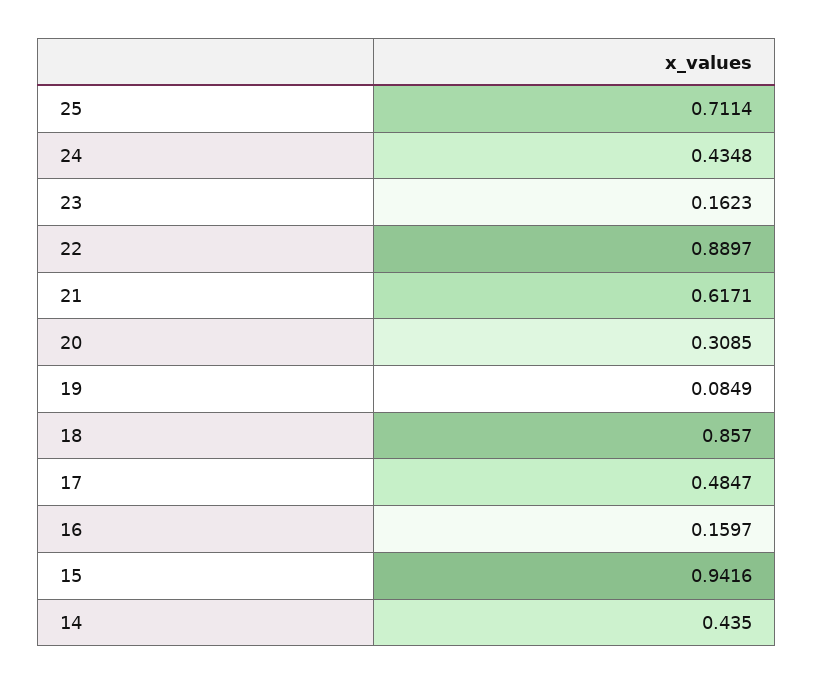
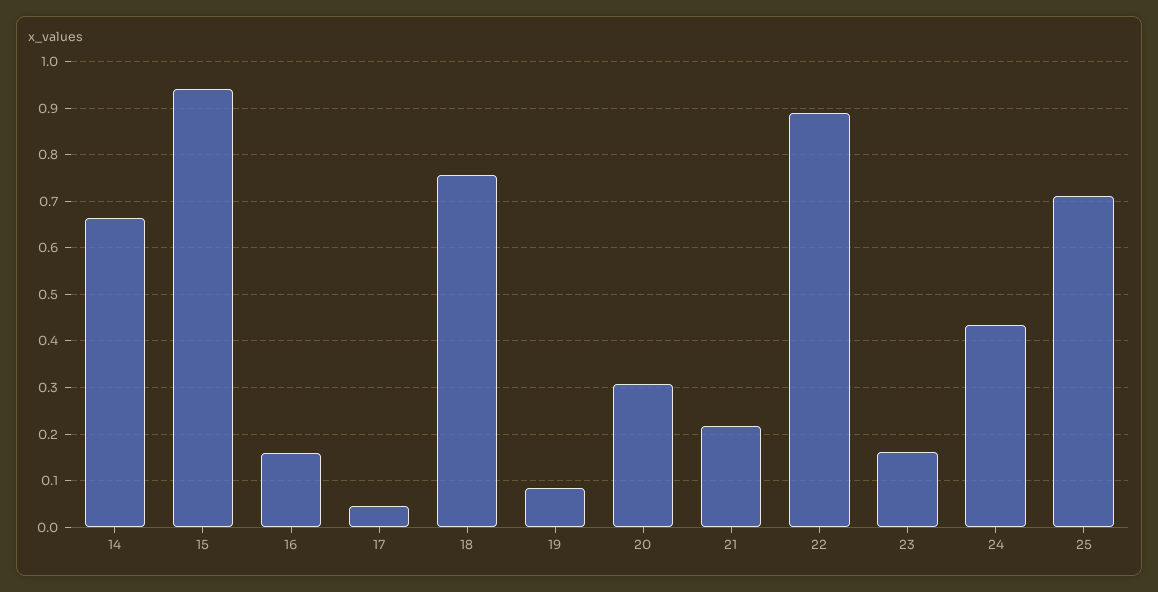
  {
    "25": 0.7114,
    "24": 0.4348,
    "23": 0.1623,
    "22": 0.8897,
-   "21": 0.6171,
+   "21": 0.22,
    "20": 0.3085,
    "19": 0.0849,
-   "18": 0.857,
+   "18": 0.76,
-   "17": 0.4847,
+   "17": 0.04,
    "16": 0.1597,
    "15": 0.9416,
-   "14": 0.435
+   "14": 0.66
  }

